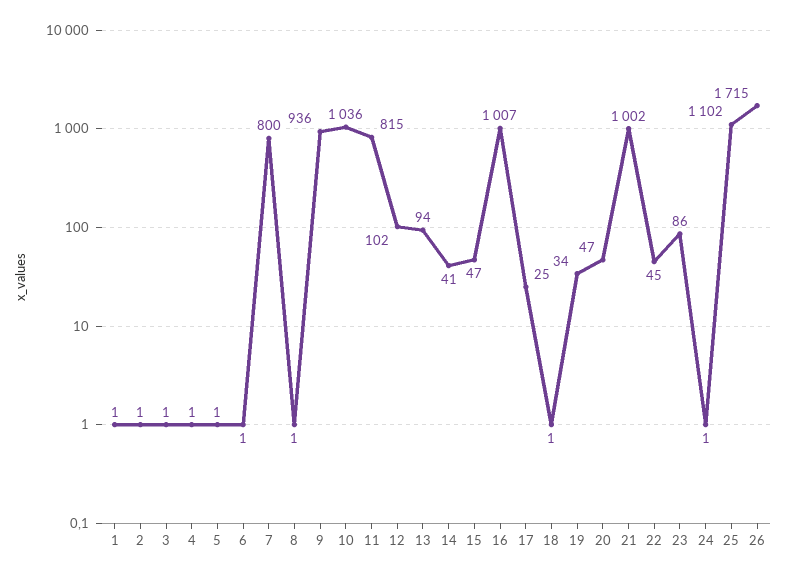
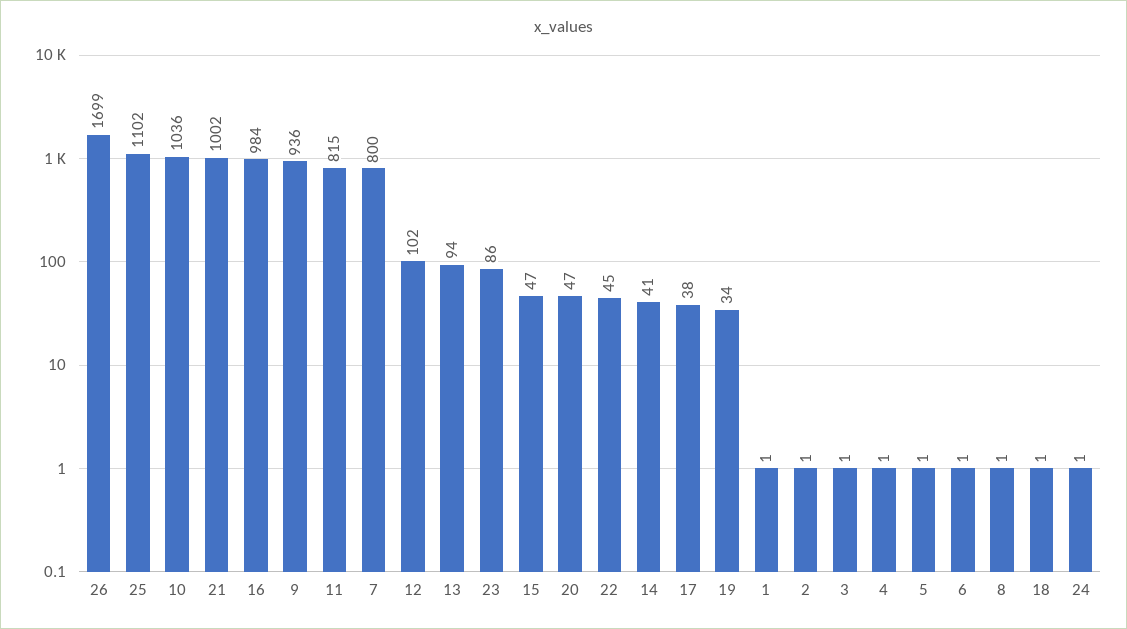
  {
    "1": 1,
    "2": 1,
    "3": 1,
    "4": 1,
    "5": 1,
    "6": 1,
    "7": 800,
    "8": 1,
    "9": 936,
    "10": 1036,
    "11": 815,
    "12": 102,
    "13": 94,
    "14": 41,
    "15": 47,
-   "16": 1007,
+   "16": 984,
-   "17": 25,
+   "17": 38,
    "18": 1,
    "19": 34,
    "20": 47,
    "21": 1002,
    "22": 45,
    "23": 86,
    "24": 1,
    "25": 1102,
-   "26": 1715
+   "26": 1699
  }

